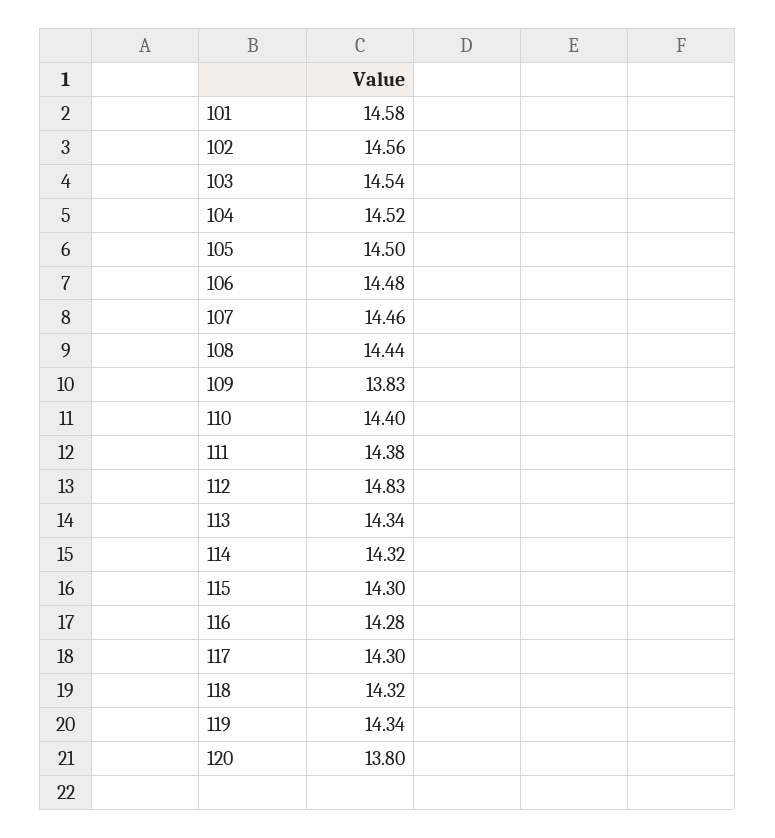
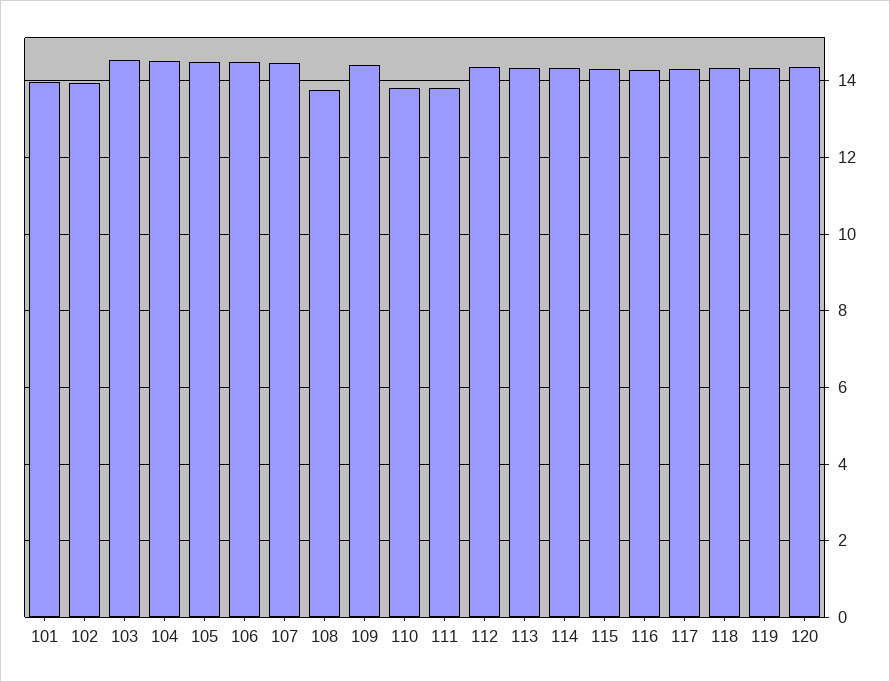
  {
-   "101": 14.58,
+   "101": 14,
-   "102": 14.56,
+   "102": 14,
    "103": 14.54,
    "104": 14.52,
    "105": 14.5,
    "106": 14.48,
    "107": 14.46,
-   "108": 14.44,
+   "108": 13.8,
-   "109": 13.83,
+   "109": 14.4,
-   "110": 14.4,
+   "110": 13.8,
-   "111": 14.38,
+   "111": 13.8,
-   "112": 14.83,
+   "112": 14.4,
    "113": 14.34,
    "114": 14.32,
    "115": 14.3,
    "116": 14.28,
    "117": 14.3,
    "118": 14.32,
    "119": 14.34,
-   "120": 13.8
+   "120": 14.4
  }

